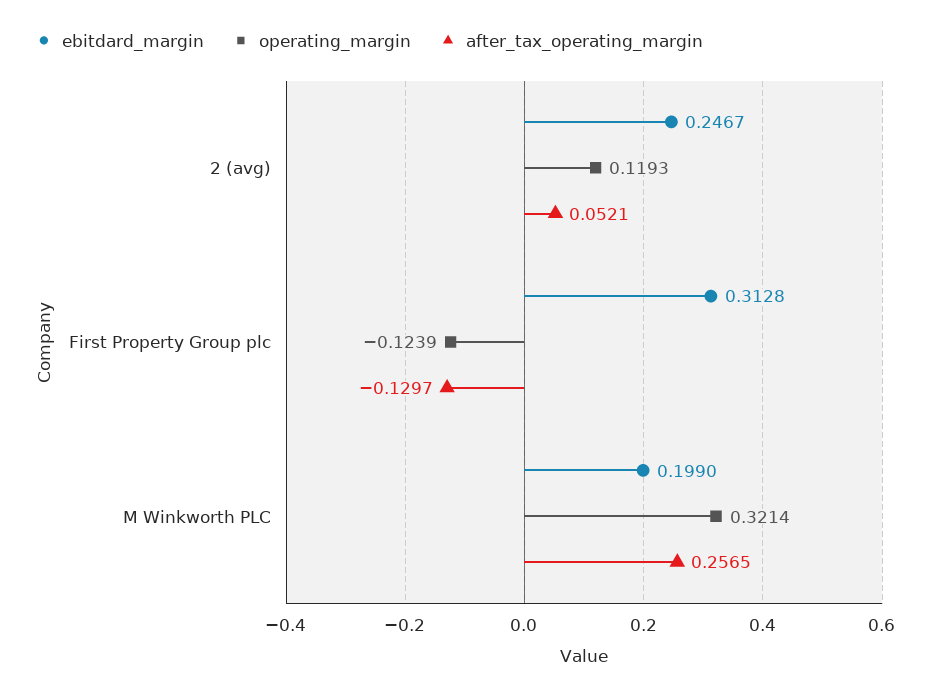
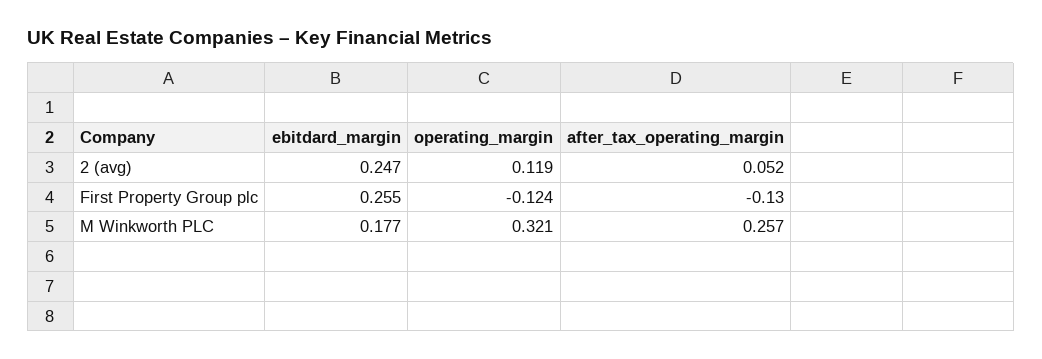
  {
    "ebitdard_margin": {
      "2 (avg)": 0.2467,
-     "First Property Group plc": 0.3128,
+     "First Property Group plc": 0.255,
-     "M Winkworth PLC": 0.199
+     "M Winkworth PLC": 0.177
    },
    "operating_margin": {
      "2 (avg)": 0.1193,
      "First Property Group plc": -0.1239,
      "M Winkworth PLC": 0.3214
    },
    "after_tax_operating_margin": {
      "2 (avg)": 0.0521,
      "First Property Group plc": -0.1297,
      "M Winkworth PLC": 0.2565
    }
  }

